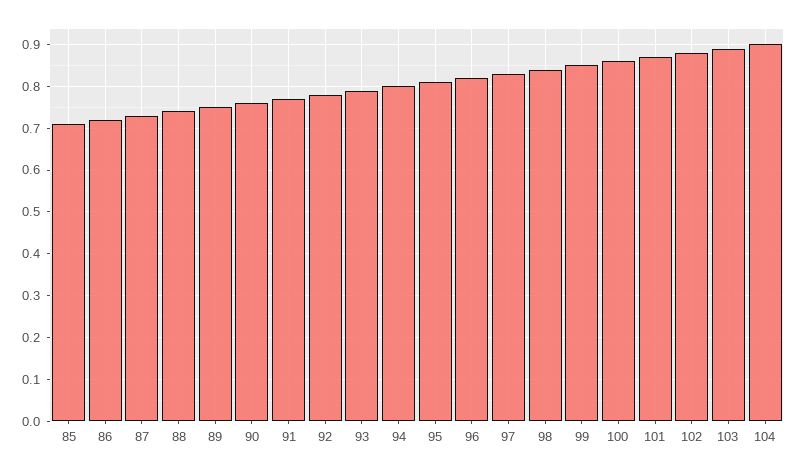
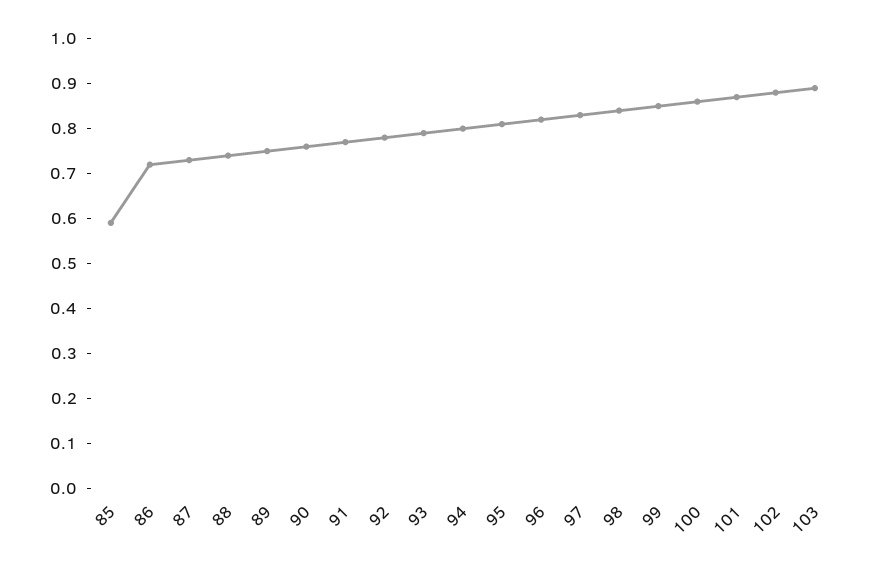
  {
-   "85": 0.7,
+   "85": 0.6,
    "86": 0.7,
    "87": 0.75,
    "88": 0.75,
    "89": 0.75,
    "90": 0.75,
    "91": 0.75,
    "92": 0.8,
    "93": 0.8,
    "94": 0.8,
    "95": 0.8,
    "96": 0.8,
    "97": 0.85,
    "98": 0.85,
    "99": 0.85,
    "100": 0.85,
    "101": 0.85,
    "102": 0.9,
-   "103": 0.9,
+   "103": 0.9
-   "104": 0.9
  }

